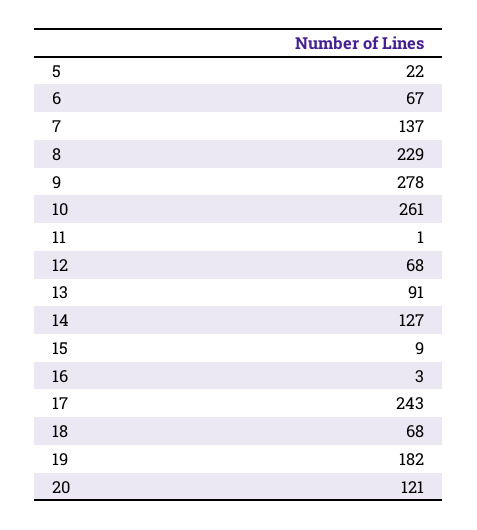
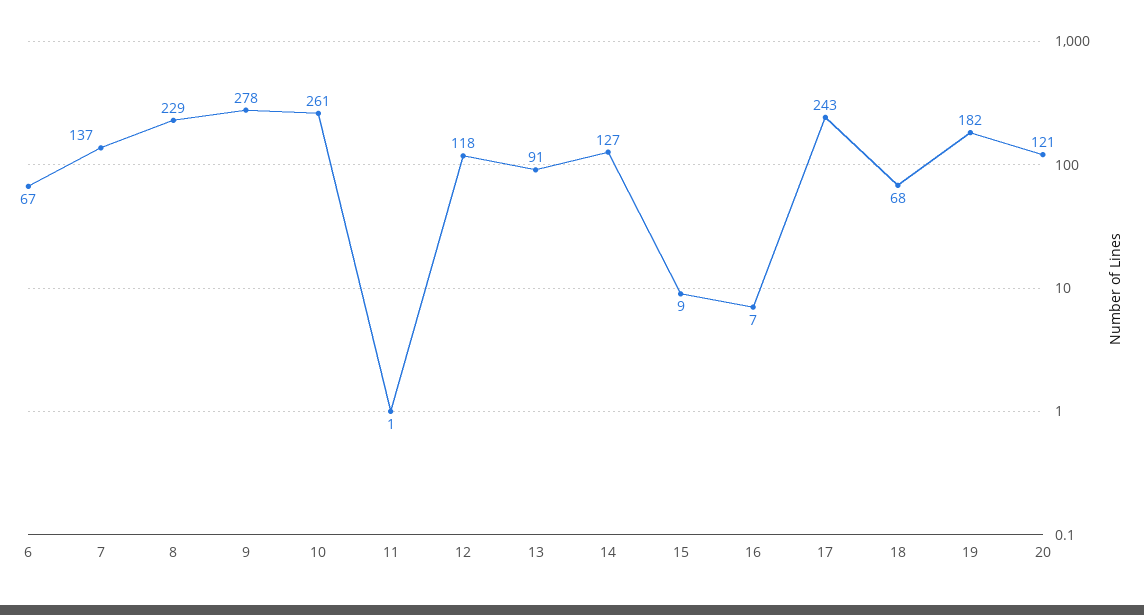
  {
-   "5": 22,
    "6": 67,
    "7": 137,
    "8": 229,
    "9": 278,
    "10": 261,
    "11": 1,
-   "12": 68,
+   "12": 118,
    "13": 91,
    "14": 127,
    "15": 9,
-   "16": 3,
+   "16": 7,
    "17": 243,
    "18": 68,
    "19": 182,
    "20": 121
  }

